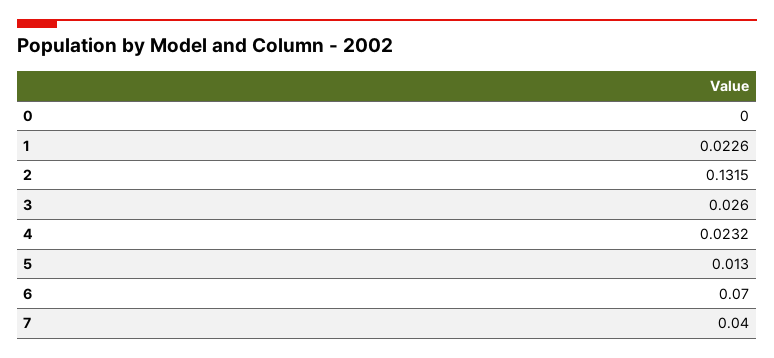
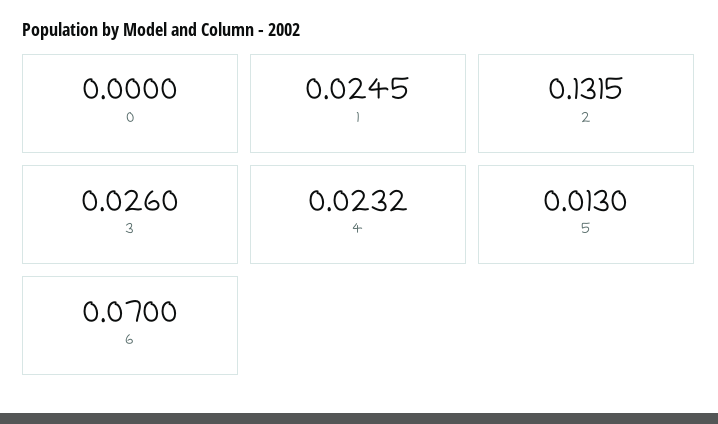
  {
    "0": 0,
-   "1": 0.0226,
+   "1": 0.0245,
    "2": 0.1315,
    "3": 0.026,
    "4": 0.0232,
    "5": 0.013,
-   "6": 0.07,
+   "6": 0.07
-   "7": 0.04
  }

